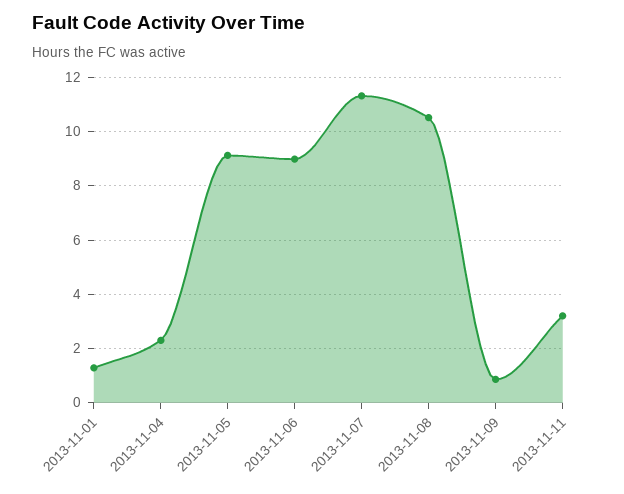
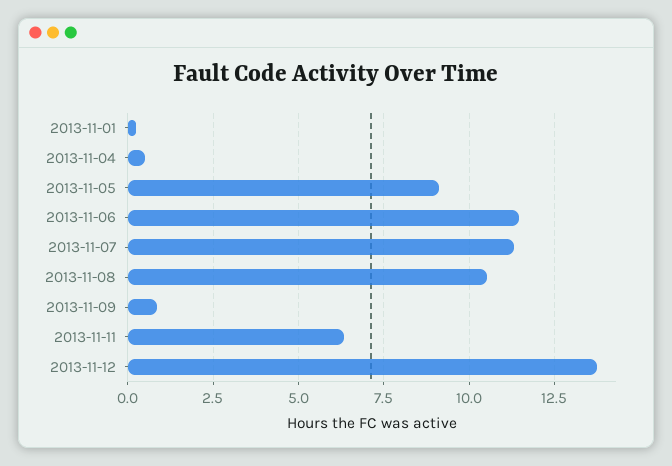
  {
-   "2013-11-01": 1.25,
+   "2013-11-01": 0.25,
-   "2013-11-04": 2.25,
+   "2013-11-04": 0.5,
    "2013-11-05": 9,
-   "2013-11-06": 9,
+   "2013-11-06": 11.5,
    "2013-11-07": 11.25,
    "2013-11-08": 10.5,
    "2013-11-09": 0.75,
-   "2013-11-11": 3.25
+   "2013-11-11": 6.25,
+   "2013-11-12": 13.75
  }

